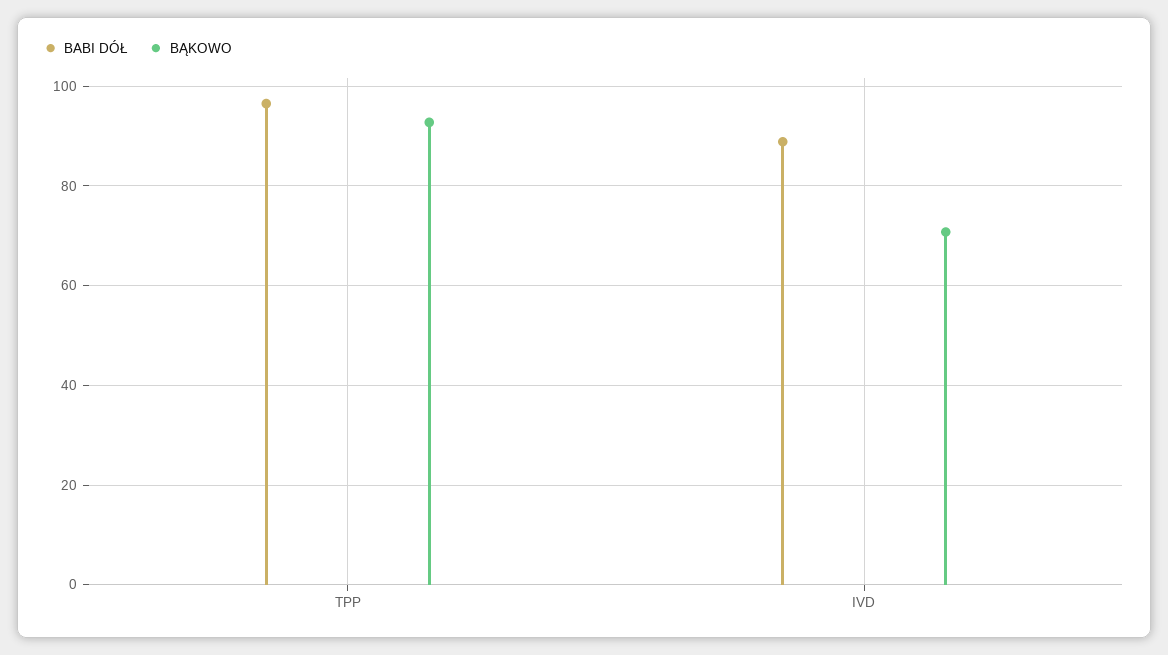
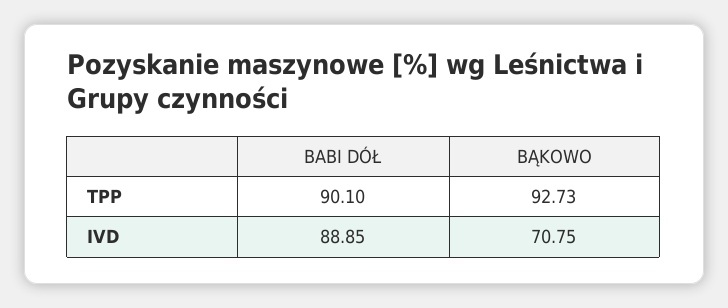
  {
    "BABI DÓŁ": {
-     "TPP": 96,
+     "TPP": 90.1,
      "IVD": 88.85
    },
    "BĄKOWO": {
      "TPP": 92.73,
      "IVD": 70.75
    }
  }

